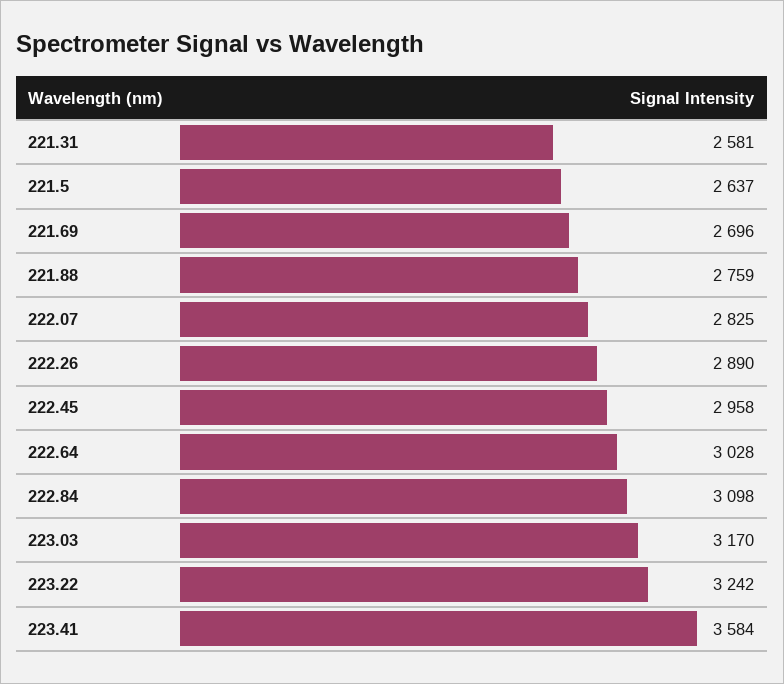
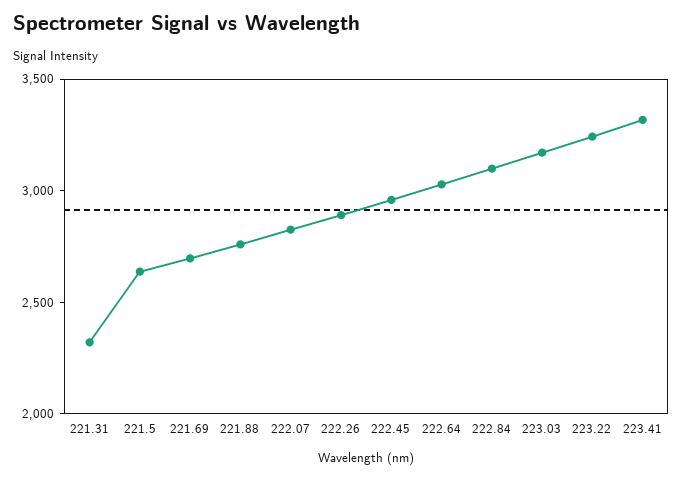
  {
-   "221.31": 2581,
+   "221.31": 2300,
    "221.5": 2637,
    "221.69": 2696,
    "221.88": 2759,
    "222.07": 2825,
    "222.26": 2890,
    "222.45": 2958,
    "222.64": 3028,
    "222.84": 3098,
    "223.03": 3170,
    "223.22": 3242,
-   "223.41": 3584
+   "223.41": 3300
  }

